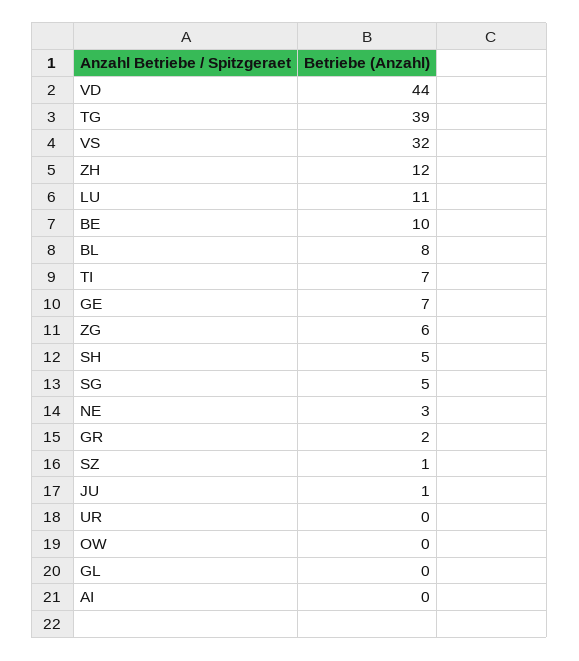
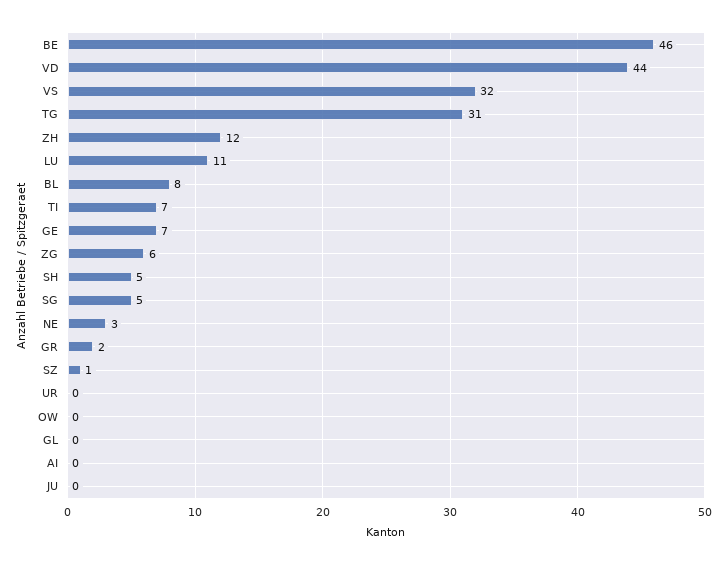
  {
    "VD": 44,
-   "TG": 39,
+   "TG": 31,
    "VS": 32,
    "ZH": 12,
    "LU": 11,
-   "BE": 10,
+   "BE": 46,
    "BL": 8,
    "TI": 7,
    "GE": 7,
    "ZG": 6,
    "SH": 5,
    "SG": 5,
    "NE": 3,
    "GR": 2,
    "SZ": 1,
-   "JU": 1,
+   "JU": 0,
    "UR": 0,
    "OW": 0,
    "GL": 0,
    "AI": 0
  }

